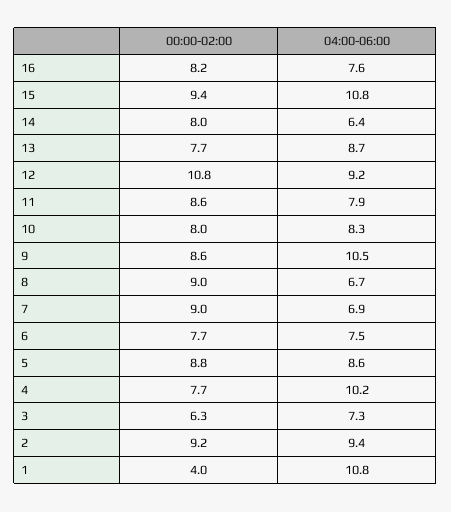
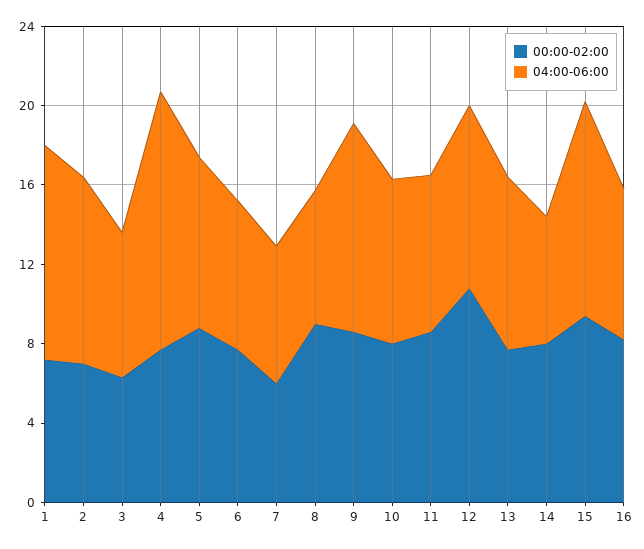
  {
    "00:00-02:00": {
      "16": 8.2,
      "15": 9.4,
      "14": 8,
      "13": 7.7,
      "12": 10.8,
      "11": 8.6,
      "10": 8,
      "9": 8.6,
      "8": 9,
-     "7": 9,
+     "7": 6,
      "6": 7.7,
      "5": 8.8,
      "4": 7.7,
      "3": 6.3,
-     "2": 9.2,
+     "2": 7,
-     "1": 4
+     "1": 7
    },
    "04:00-06:00": {
      "16": 7.6,
      "15": 10.8,
      "14": 6.4,
      "13": 8.7,
      "12": 9.2,
      "11": 7.9,
      "10": 8.3,
      "9": 10.5,
      "8": 6.7,
      "7": 6.9,
      "6": 7.5,
      "5": 8.6,
-     "4": 10.2,
+     "4": 13,
      "3": 7.3,
      "2": 9.4,
      "1": 10.8
    }
  }

